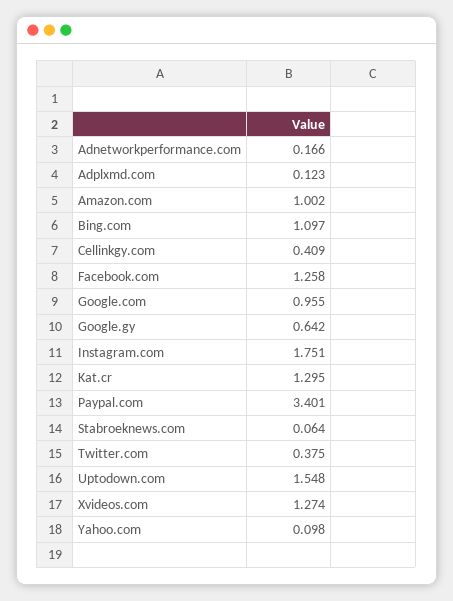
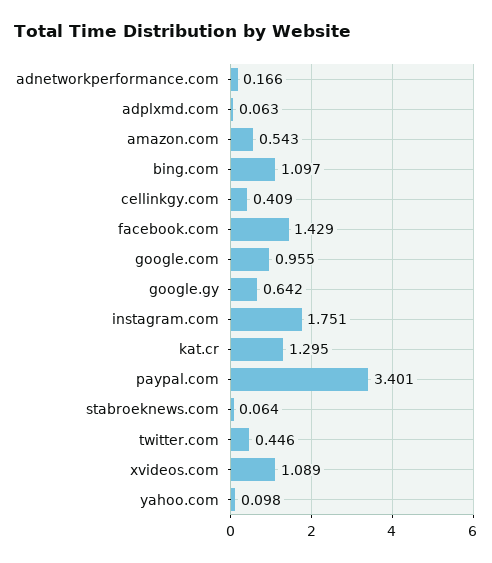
  {
    "Adnetworkperformance.com": 0.166,
-   "Adplxmd.com": 0.123,
+   "Adplxmd.com": 0.063,
-   "Amazon.com": 1.002,
+   "Amazon.com": 0.543,
    "Bing.com": 1.097,
    "Cellinkgy.com": 0.409,
-   "Facebook.com": 1.258,
+   "Facebook.com": 1.429,
    "Google.com": 0.955,
    "Google.gy": 0.642,
    "Instagram.com": 1.751,
    "Kat.cr": 1.295,
    "Paypal.com": 3.401,
    "Stabroeknews.com": 0.064,
-   "Twitter.com": 0.375,
+   "Twitter.com": 0.446,
-   "Uptodown.com": 1.548,
-   "Xvideos.com": 1.274,
+   "Xvideos.com": 1.089,
    "Yahoo.com": 0.098
  }

